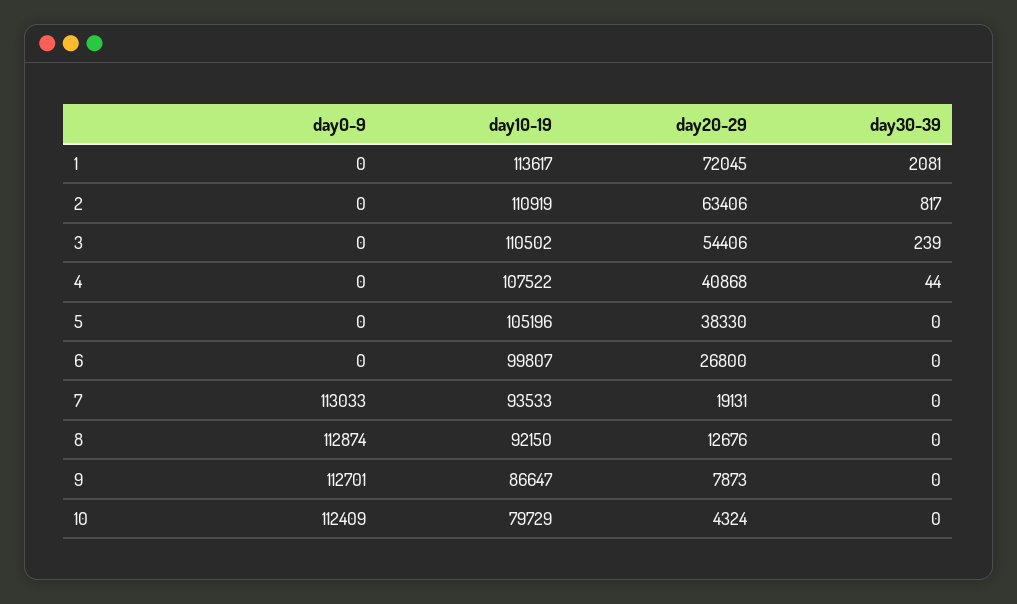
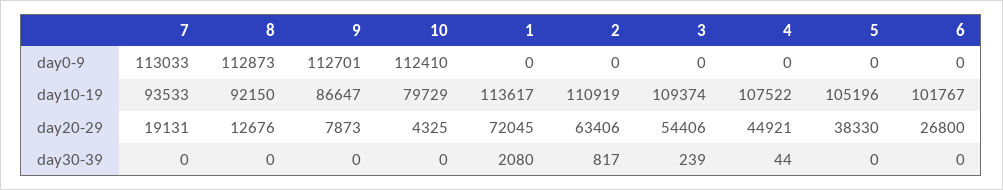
  {
    "day0-9": {
      "1": 0,
      "2": 0,
      "3": 0,
      "4": 0,
      "5": 0,
      "6": 0,
      "7": 113033,
-     "8": 112874,
+     "8": 112873,
      "9": 112701,
-     "10": 112409
+     "10": 112410
    },
    "day10-19": {
      "1": 113617,
      "2": 110919,
-     "3": 110502,
+     "3": 109374,
      "4": 107522,
      "5": 105196,
-     "6": 99807,
+     "6": 101767,
      "7": 93533,
      "8": 92150,
      "9": 86647,
      "10": 79729
    },
    "day20-29": {
      "1": 72045,
      "2": 63406,
      "3": 54406,
-     "4": 40868,
+     "4": 44921,
      "5": 38330,
      "6": 26800,
      "7": 19131,
      "8": 12676,
      "9": 7873,
-     "10": 4324
+     "10": 4325
    },
    "day30-39": {
-     "1": 2081,
+     "1": 2080,
      "2": 817,
      "3": 239,
      "4": 44,
      "5": 0,
      "6": 0,
      "7": 0,
      "8": 0,
      "9": 0,
      "10": 0
    }
  }

